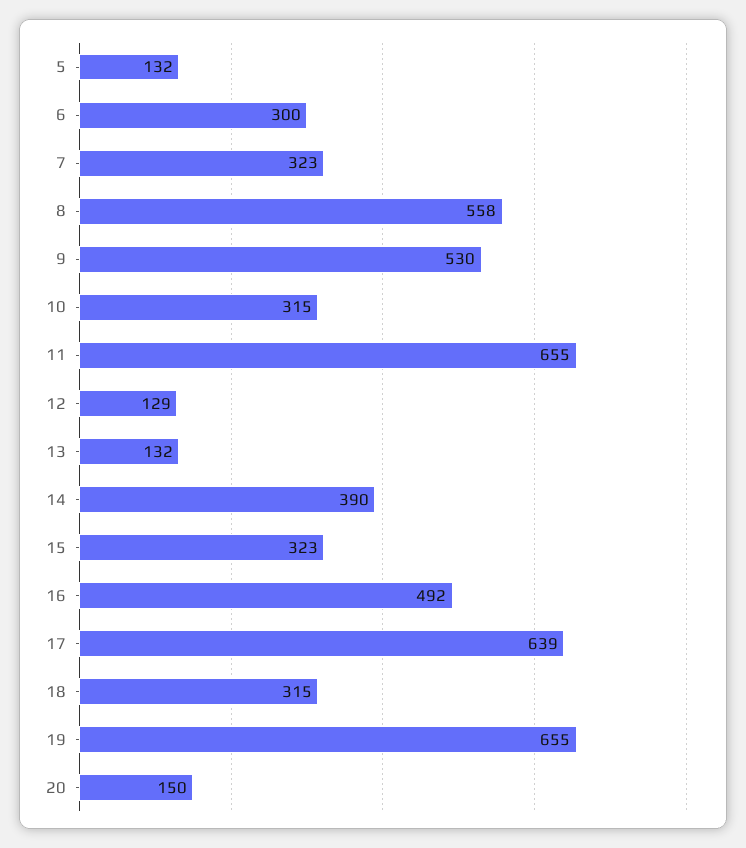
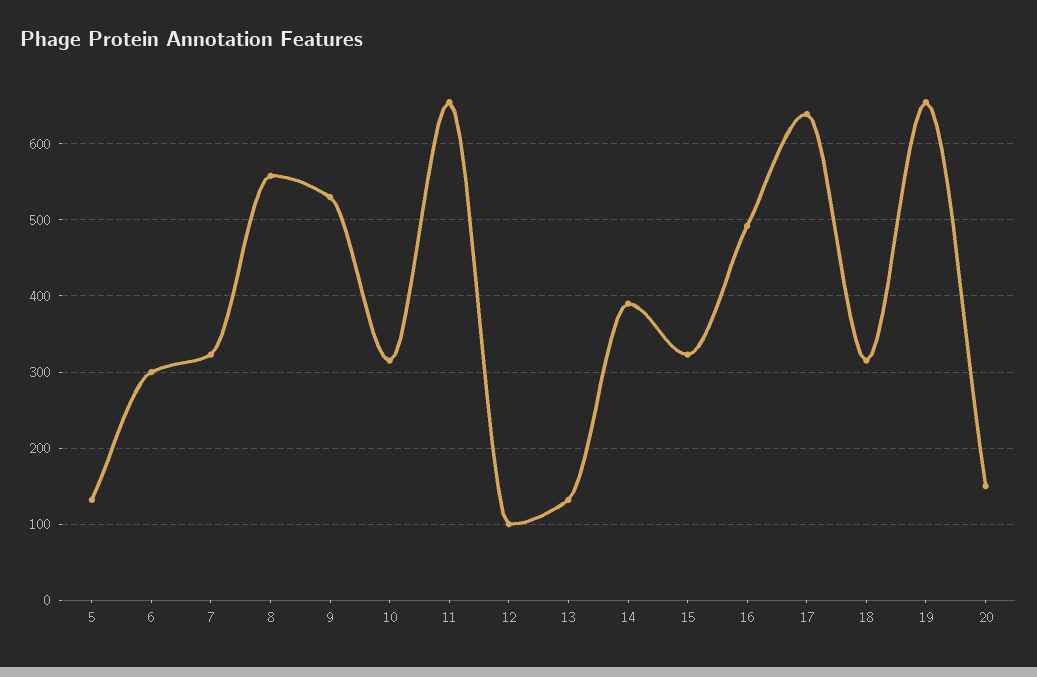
  {
    "5": 132,
    "6": 300,
    "7": 323,
    "8": 558,
    "9": 530,
    "10": 315,
    "11": 655,
-   "12": 129,
+   "12": 100,
    "13": 132,
    "14": 390,
    "15": 323,
    "16": 492,
    "17": 639,
    "18": 315,
    "19": 655,
    "20": 150
  }

